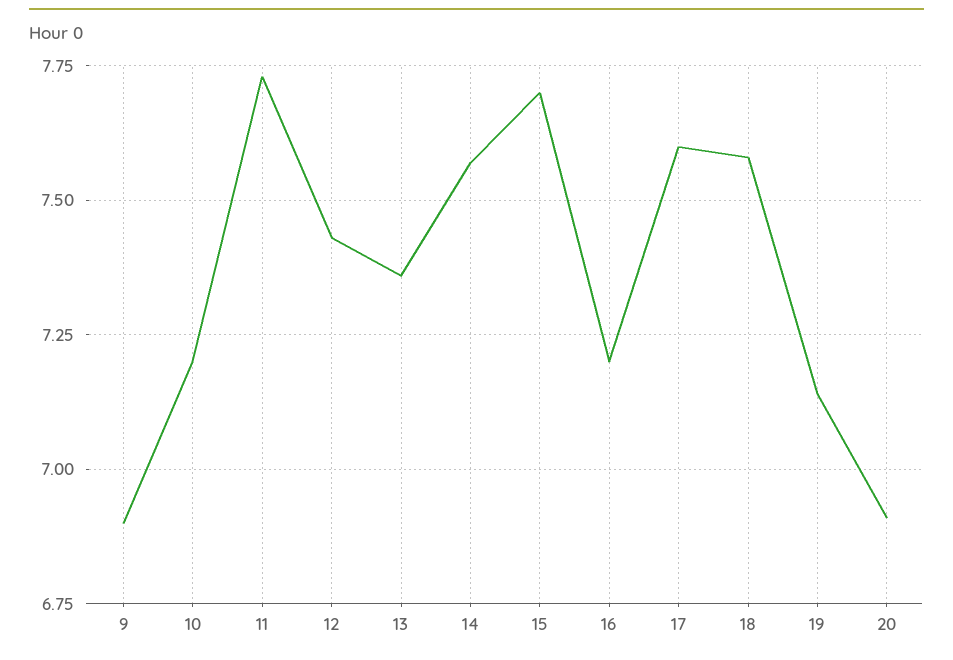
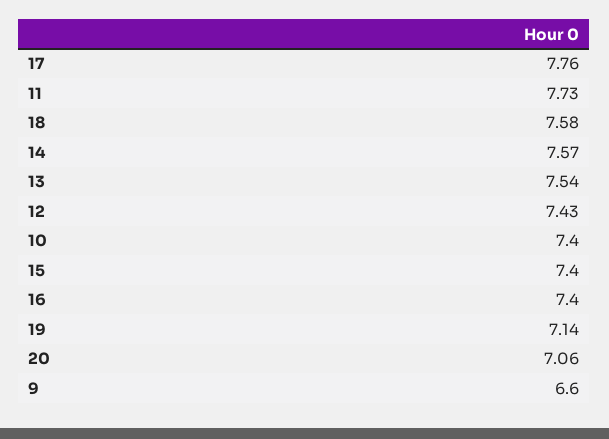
  {
-   "9": 6.9,
+   "9": 6.6,
-   "10": 7.2,
+   "10": 7.4,
    "11": 7.73,
    "12": 7.43,
-   "13": 7.35,
+   "13": 7.54,
    "14": 7.57,
-   "15": 7.7,
+   "15": 7.4,
-   "16": 7.2,
+   "16": 7.4,
-   "17": 7.6,
+   "17": 7.76,
    "18": 7.58,
    "19": 7.14,
-   "20": 6.9
+   "20": 7.06
  }

